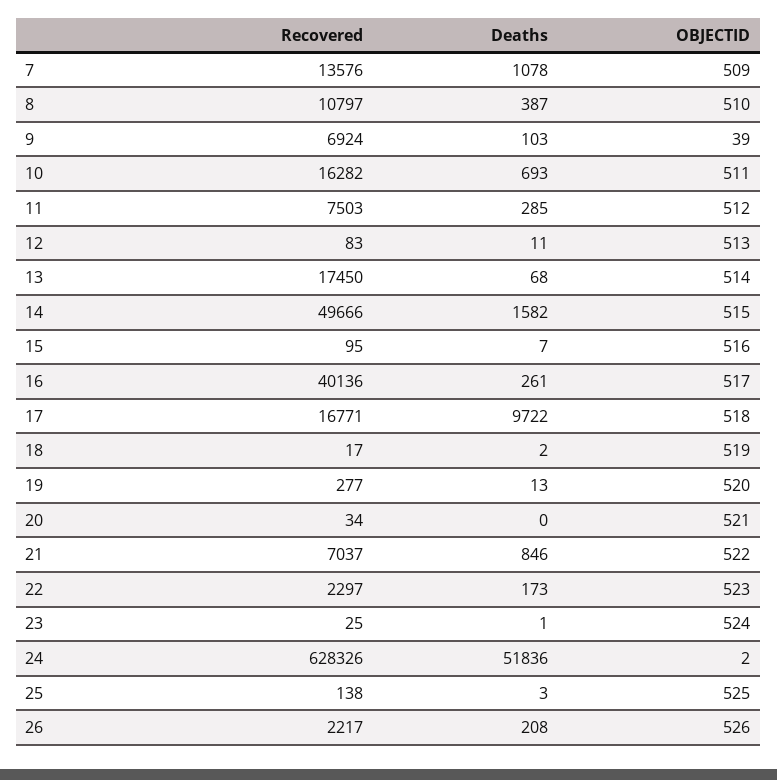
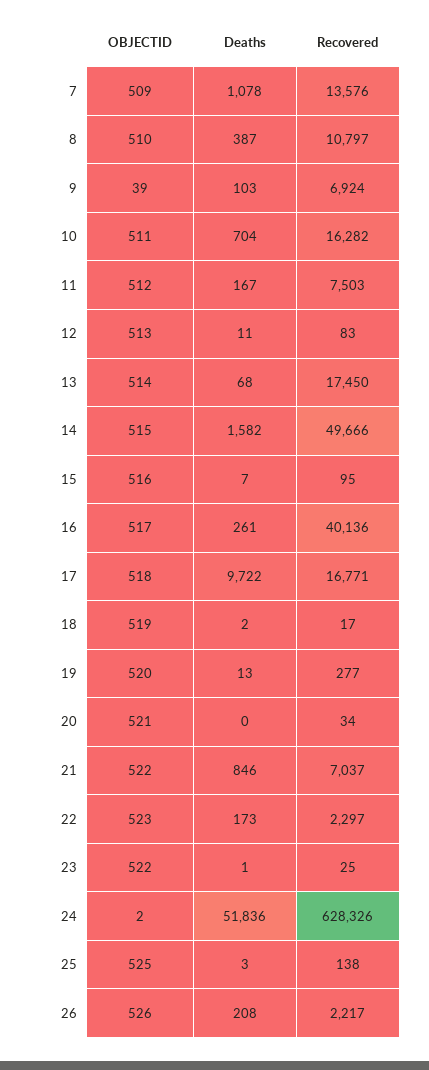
  {
    "Recovered": {
      "7": 13576,
      "8": 10797,
      "9": 6924,
      "10": 16282,
      "11": 7503,
      "12": 83,
      "13": 17450,
      "14": 49666,
      "15": 95,
      "16": 40136,
      "17": 16771,
      "18": 17,
      "19": 277,
      "20": 34,
      "21": 7037,
      "22": 2297,
      "23": 25,
      "24": 628326,
      "25": 138,
      "26": 2217
    },
    "Deaths": {
      "7": 1078,
      "8": 387,
      "9": 103,
-     "10": 693,
+     "10": 704,
-     "11": 285,
+     "11": 167,
      "12": 11,
      "13": 68,
      "14": 1582,
      "15": 7,
      "16": 261,
      "17": 9722,
      "18": 2,
      "19": 13,
      "20": 0,
      "21": 846,
      "22": 173,
      "23": 1,
      "24": 51836,
      "25": 3,
      "26": 208
    },
    "OBJECTID": {
      "7": 509,
      "8": 510,
      "9": 39,
      "10": 511,
      "11": 512,
      "12": 513,
      "13": 514,
      "14": 515,
      "15": 516,
      "16": 517,
      "17": 518,
      "18": 519,
      "19": 520,
      "20": 521,
      "21": 522,
      "22": 523,
-     "23": 524,
+     "23": 522,
      "24": 2,
      "25": 525,
      "26": 526
    }
  }

